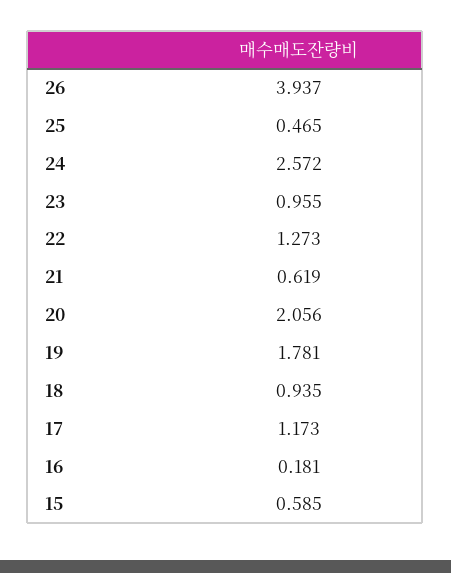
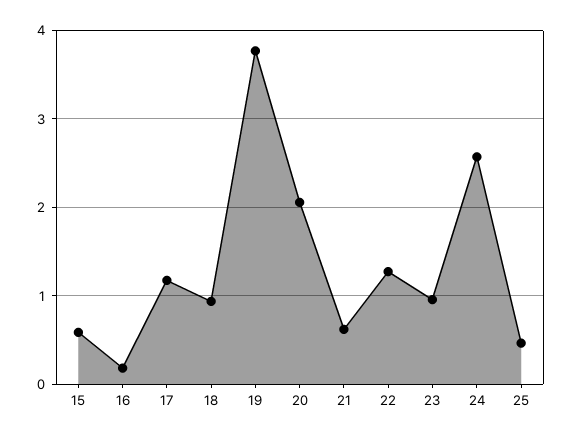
  {
-   "26": 3.937,
    "25": 0.465,
    "24": 2.572,
    "23": 0.955,
    "22": 1.273,
    "21": 0.619,
    "20": 2.056,
-   "19": 1.781,
+   "19": 3.8,
    "18": 0.935,
    "17": 1.173,
    "16": 0.181,
    "15": 0.585
  }

